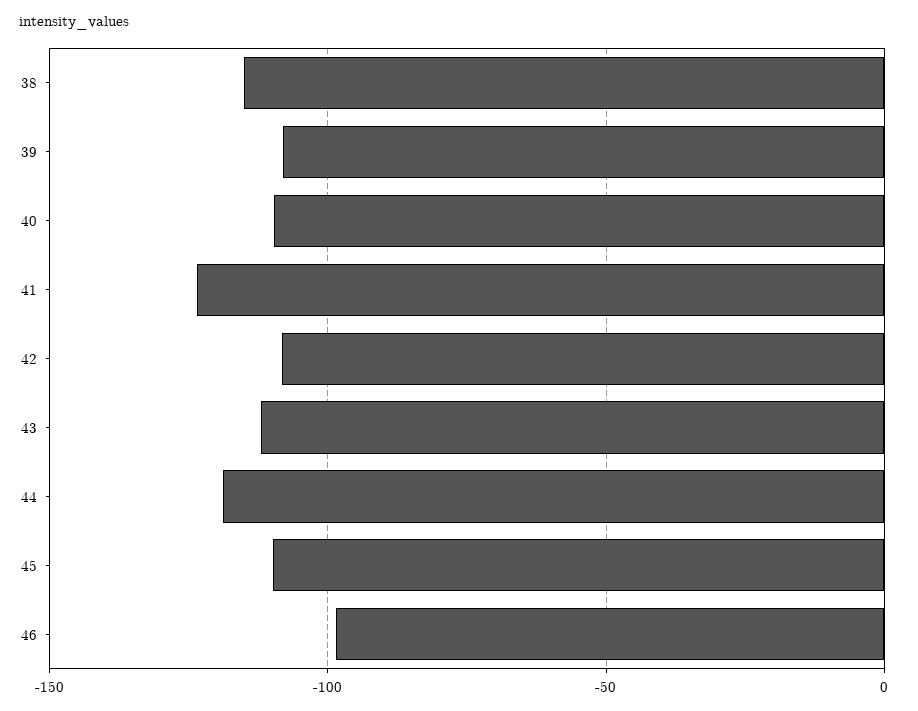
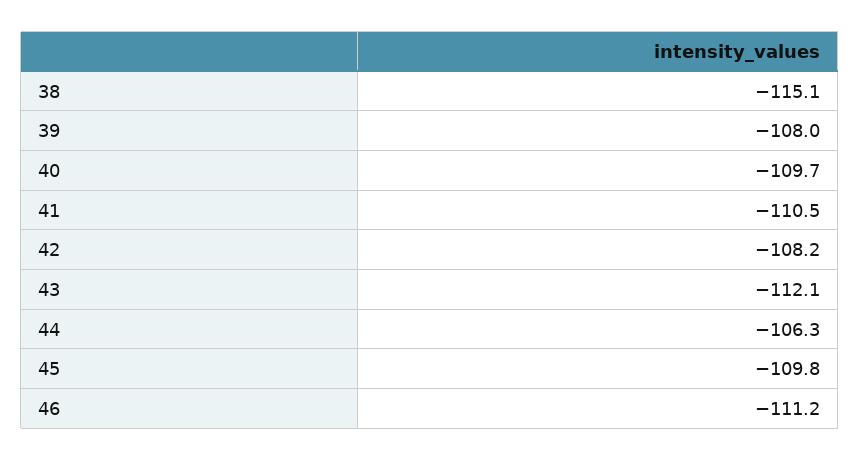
  {
    "38": -115.1,
    "39": -108,
    "40": -109.7,
-   "41": -125,
+   "41": -110.5,
    "42": -108.2,
    "43": -112.1,
-   "44": -120,
+   "44": -106.3,
    "45": -109.8,
-   "46": -100
+   "46": -111.2
  }

